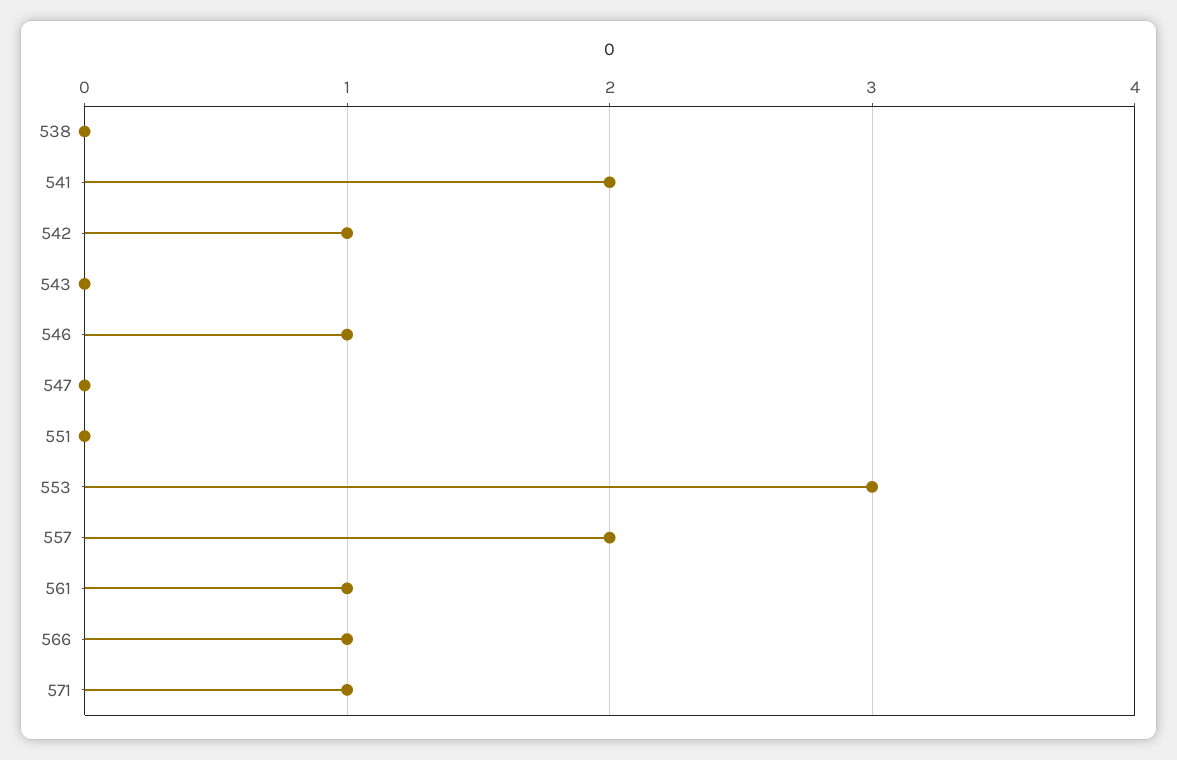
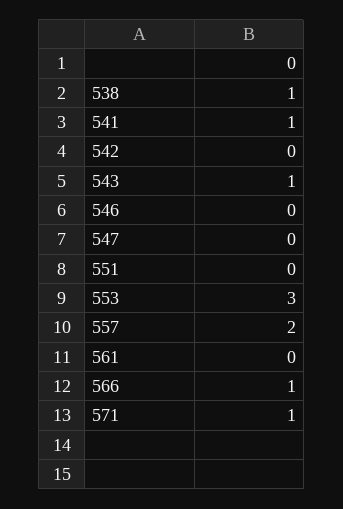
  {
-   "538": 0,
+   "538": 1,
-   "541": 2,
+   "541": 1,
-   "542": 1,
+   "542": 0,
-   "543": 0,
+   "543": 1,
-   "546": 1,
+   "546": 0,
    "547": 0,
    "551": 0,
    "553": 3,
    "557": 2,
-   "561": 1,
+   "561": 0,
    "566": 1,
    "571": 1
  }

